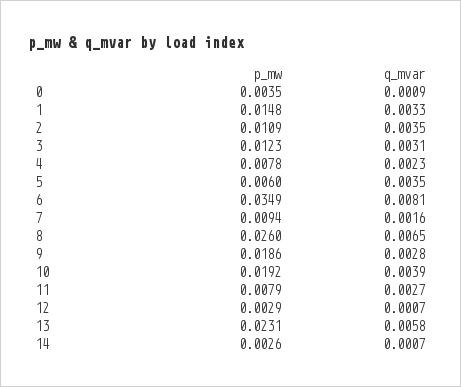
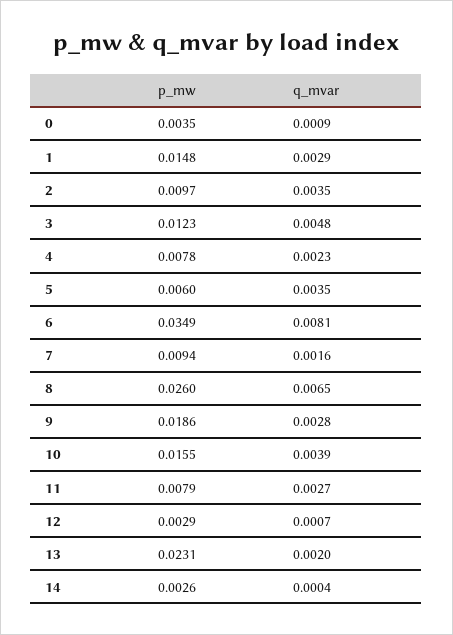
  {
    "p_mw": {
      "0": 0.0035,
      "1": 0.0148,
-     "2": 0.0109,
+     "2": 0.0097,
      "3": 0.0123,
      "4": 0.0078,
      "5": 0.006,
      "6": 0.0349,
      "7": 0.0094,
      "8": 0.026,
      "9": 0.0186,
-     "10": 0.0192,
+     "10": 0.0155,
      "11": 0.0079,
      "12": 0.0029,
      "13": 0.0231,
      "14": 0.0026
    },
    "q_mvar": {
      "0": 0.0009,
-     "1": 0.0033,
+     "1": 0.0029,
      "2": 0.0035,
-     "3": 0.0031,
+     "3": 0.0048,
      "4": 0.0023,
      "5": 0.0035,
      "6": 0.0081,
      "7": 0.0016,
      "8": 0.0065,
      "9": 0.0028,
      "10": 0.0039,
      "11": 0.0027,
      "12": 0.0007,
-     "13": 0.0058,
+     "13": 0.002,
-     "14": 0.0007
+     "14": 0.0004
    }
  }

